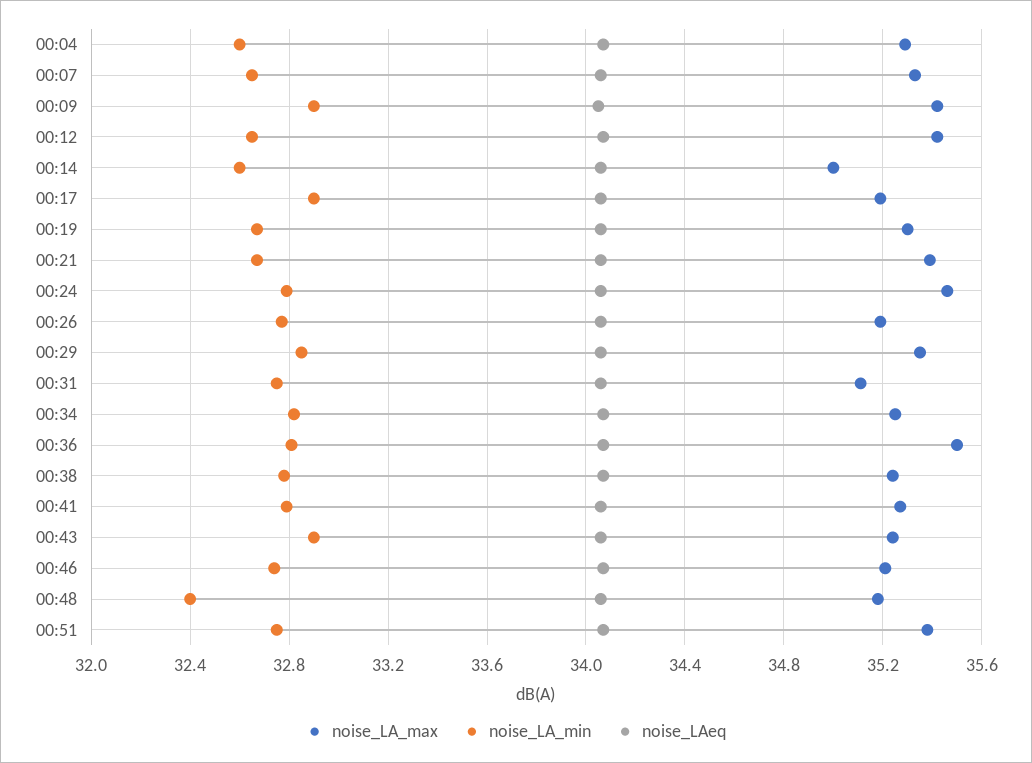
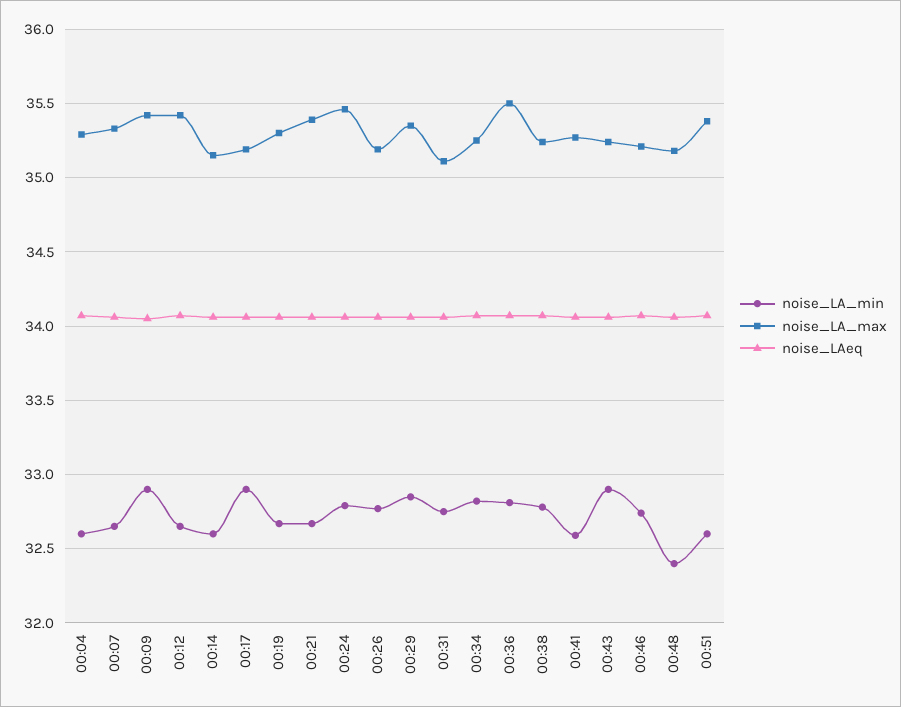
  {
    "noise_LA_max": {
      "00:04": 35.3,
      "00:07": 35.35,
      "00:09": 35.4,
      "00:12": 35.4,
-     "00:14": 35,
+     "00:14": 35.15,
      "00:17": 35.2,
      "00:19": 35.3,
      "00:21": 35.4,
      "00:24": 35.45,
      "00:26": 35.2,
      "00:29": 35.35,
      "00:31": 35.1,
      "00:34": 35.25,
      "00:36": 35.5,
      "00:38": 35.25,
      "00:41": 35.25,
      "00:43": 35.25,
      "00:46": 35.2,
      "00:48": 35.2,
      "00:51": 35.4
    },
    "noise_LA_min": {
      "00:04": 32.6,
      "00:07": 32.65,
      "00:09": 32.9,
      "00:12": 32.65,
      "00:14": 32.6,
      "00:17": 32.9,
      "00:19": 32.65,
      "00:21": 32.65,
      "00:24": 32.8,
      "00:26": 32.75,
      "00:29": 32.85,
      "00:31": 32.75,
      "00:34": 32.8,
      "00:36": 32.8,
      "00:38": 32.8,
-     "00:41": 32.8,
+     "00:41": 32.6,
      "00:43": 32.9,
      "00:46": 32.75,
      "00:48": 32.4,
-     "00:51": 32.75
+     "00:51": 32.6
    },
    "noise_LAeq": {
      "00:04": 34.05,
      "00:07": 34.05,
      "00:09": 34.05,
      "00:12": 34.05,
      "00:14": 34.05,
      "00:17": 34.05,
      "00:19": 34.05,
      "00:21": 34.05,
      "00:24": 34.05,
      "00:26": 34.05,
      "00:29": 34.05,
      "00:31": 34.05,
      "00:34": 34.05,
      "00:36": 34.05,
      "00:38": 34.05,
      "00:41": 34.05,
      "00:43": 34.05,
      "00:46": 34.05,
      "00:48": 34.05,
      "00:51": 34.05
    }
  }

